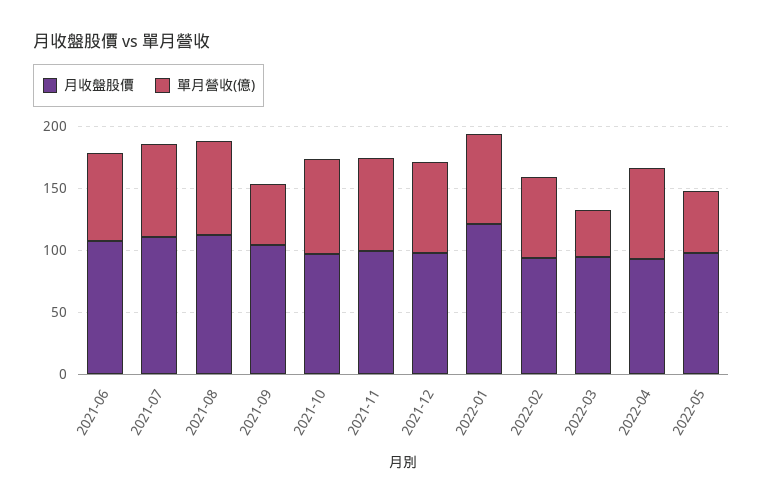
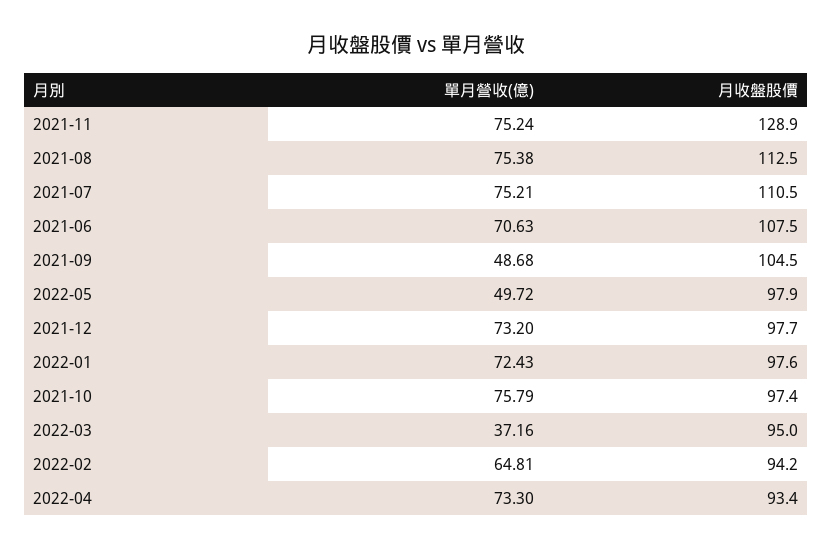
  {
    "月收盤股價": {
      "2021-06": 107.5,
      "2021-07": 110.5,
      "2021-08": 112.5,
      "2021-09": 104.5,
      "2021-10": 97.4,
-     "2021-11": 100,
+     "2021-11": 128.9,
      "2021-12": 97.7,
-     "2022-01": 120,
+     "2022-01": 97.6,
      "2022-02": 94.2,
      "2022-03": 95,
      "2022-04": 93.4,
      "2022-05": 97.9
    },
    "單月營收(億)": {
      "2021-06": 70.63,
      "2021-07": 75.21,
      "2021-08": 75.38,
      "2021-09": 48.68,
      "2021-10": 75.79,
      "2021-11": 75.24,
      "2021-12": 73.2,
      "2022-01": 72.43,
      "2022-02": 64.81,
      "2022-03": 37.16,
      "2022-04": 73.3,
      "2022-05": 49.72
    }
  }

